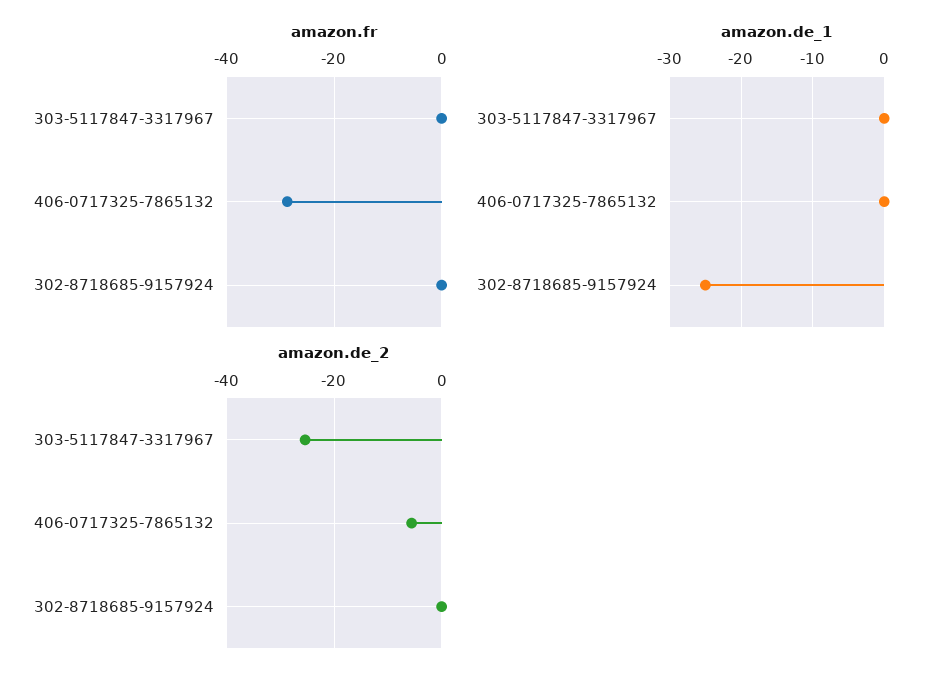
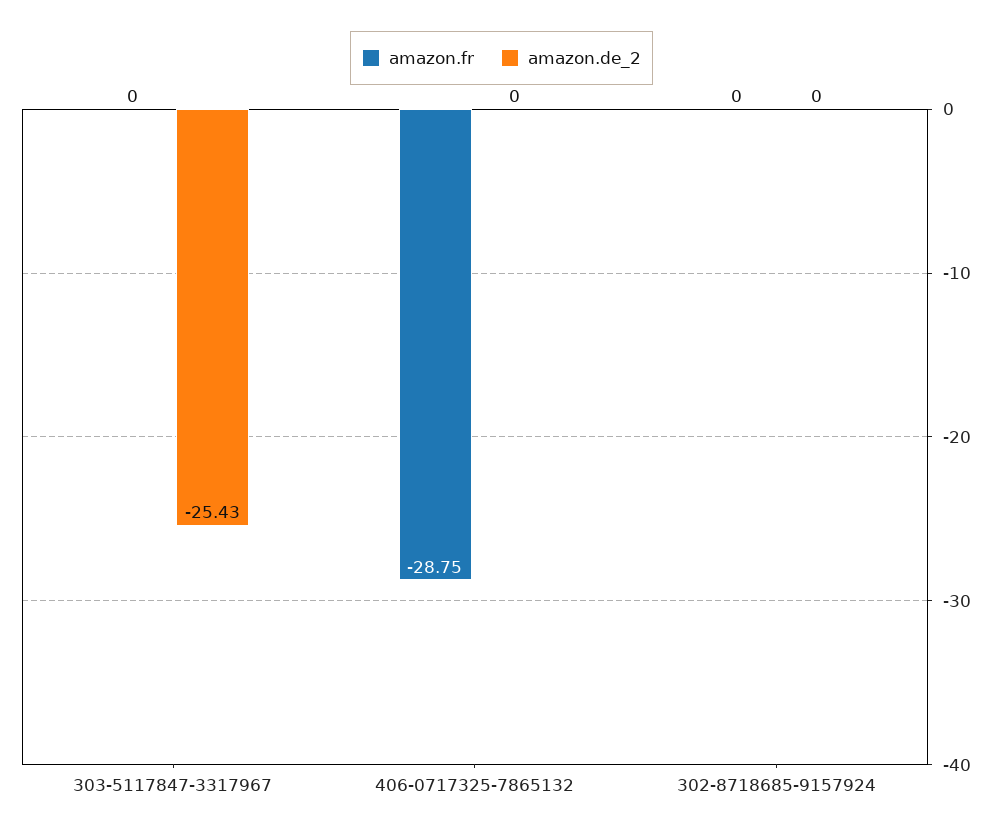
  {
    "amazon.fr": {
      "303-5117847-3317967": 0,
      "406-0717325-7865132": -28.75,
      "302-8718685-9157924": 0
    },
-   "amazon.de_1": {
-     "303-5117847-3317967": 0,
-     "406-0717325-7865132": 0,
-     "302-8718685-9157924": -25
-   },
    "amazon.de_2": {
      "303-5117847-3317967": -25.43,
-     "406-0717325-7865132": -6,
+     "406-0717325-7865132": 0,
      "302-8718685-9157924": 0
    }
  }

